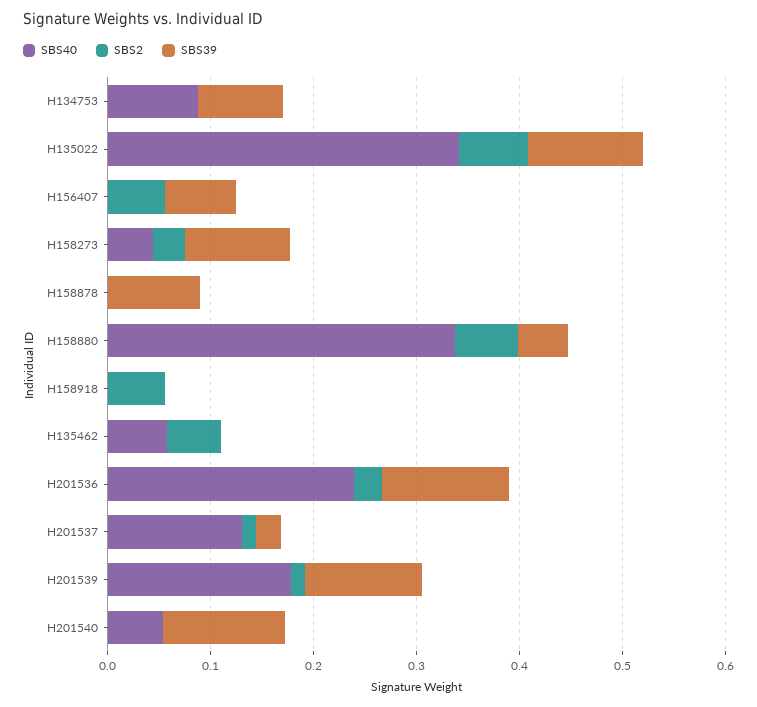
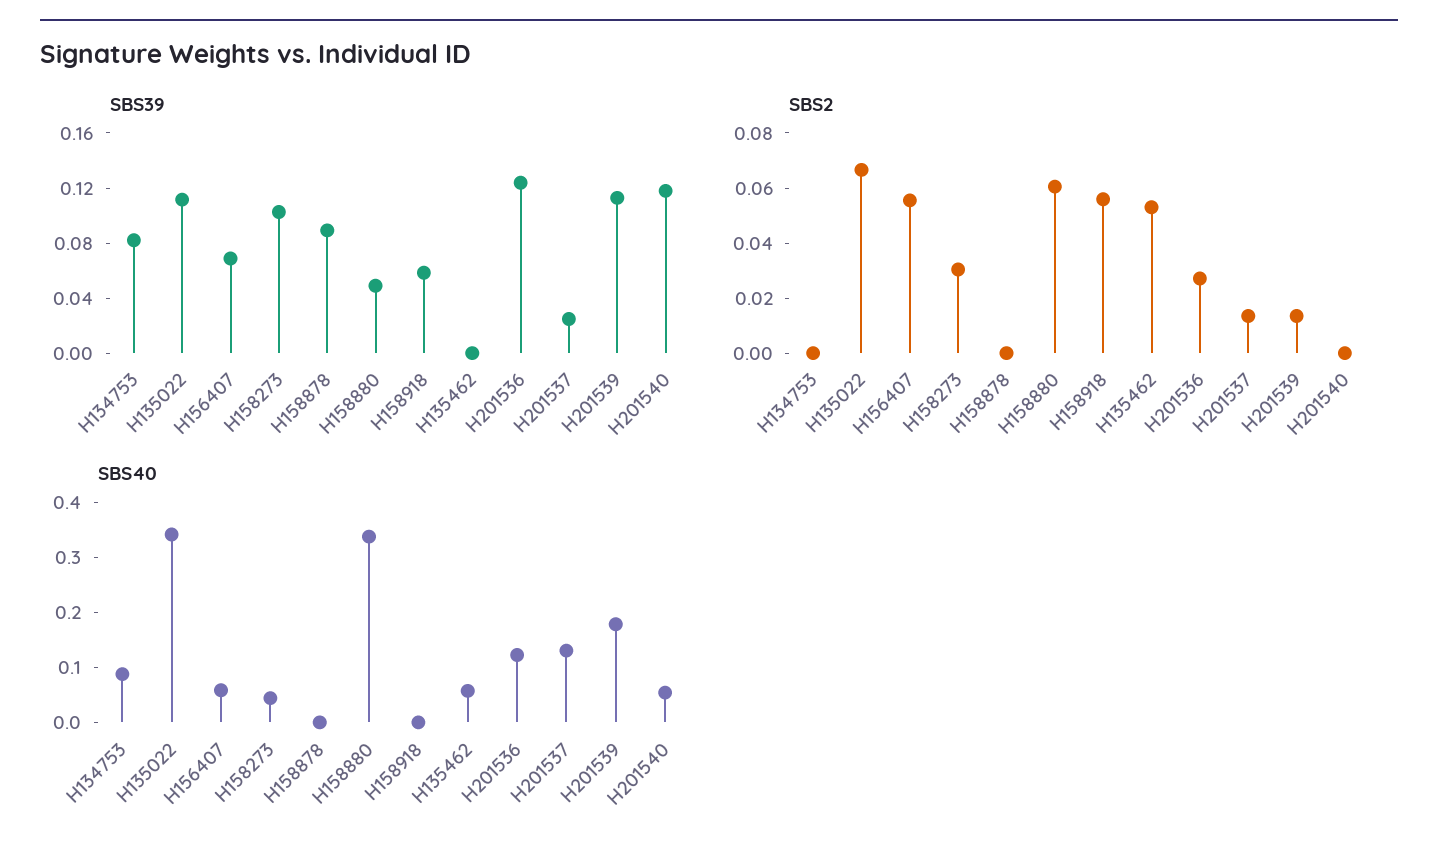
  {
    "SBS40": {
      "H134753": 0.08,
      "H135022": 0.34,
-     "H156407": 0,
+     "H156407": 0.06,
      "H158273": 0.04,
      "H158878": 0,
      "H158880": 0.34,
      "H158918": 0,
      "H135462": 0.06,
-     "H201536": 0.24,
+     "H201536": 0.12,
      "H201537": 0.14,
      "H201539": 0.18,
      "H201540": 0.06
    },
    "SBS2": {
      "H134753": 0,
      "H135022": 0.065,
      "H156407": 0.055,
      "H158273": 0.03,
      "H158878": 0,
      "H158880": 0.06,
      "H158918": 0.055,
      "H135462": 0.055,
      "H201536": 0.025,
      "H201537": 0.015,
      "H201539": 0.015,
      "H201540": 0
    },
    "SBS39": {
      "H134753": 0.08,
      "H135022": 0.11,
      "H156407": 0.07,
      "H158273": 0.1,
      "H158878": 0.09,
      "H158880": 0.05,
-     "H158918": 0,
+     "H158918": 0.06,
      "H135462": 0,
      "H201536": 0.12,
      "H201537": 0.02,
      "H201539": 0.11,
      "H201540": 0.12
    }
  }

